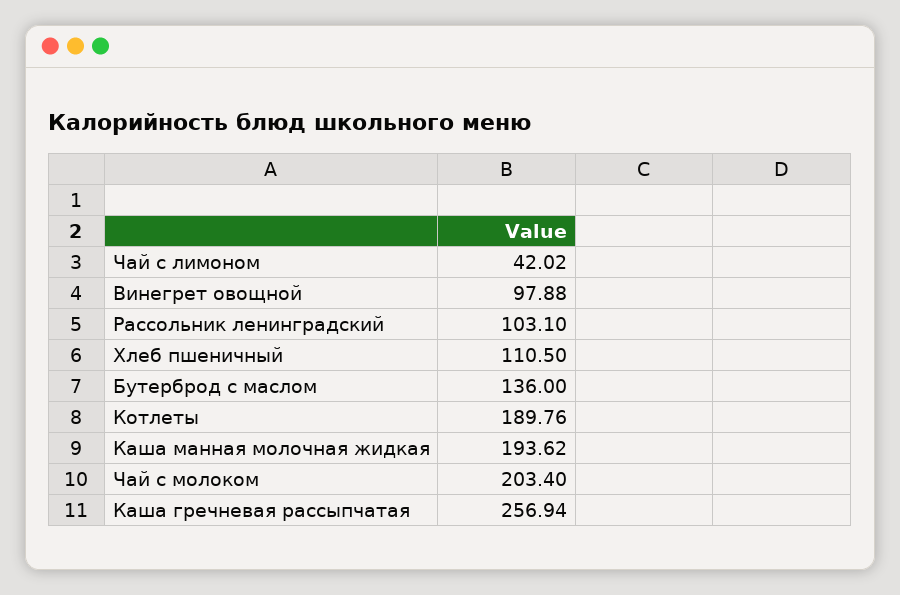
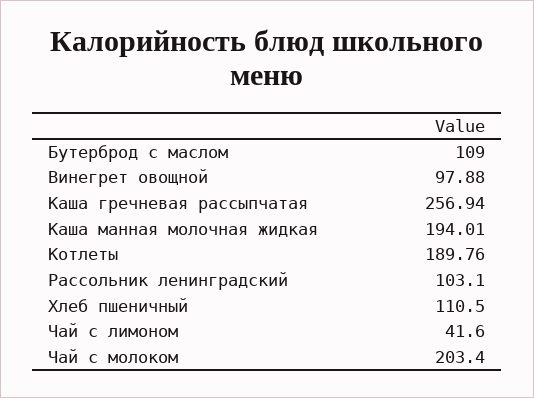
  {
-   "Чай с лимоном": 42.02,
+   "Чай с лимоном": 41.6,
    "Винегрет овощной": 97.88,
    "Рассольник ленинградский": 103.1,
    "Хлеб пшеничный": 110.5,
-   "Бутерброд с маслом": 136,
+   "Бутерброд с маслом": 109,
    "Котлеты": 189.76,
-   "Каша манная молочная жидкая": 193.62,
+   "Каша манная молочная жидкая": 194.01,
    "Чай с молоком": 203.4,
    "Каша гречневая рассыпчатая": 256.94
  }

